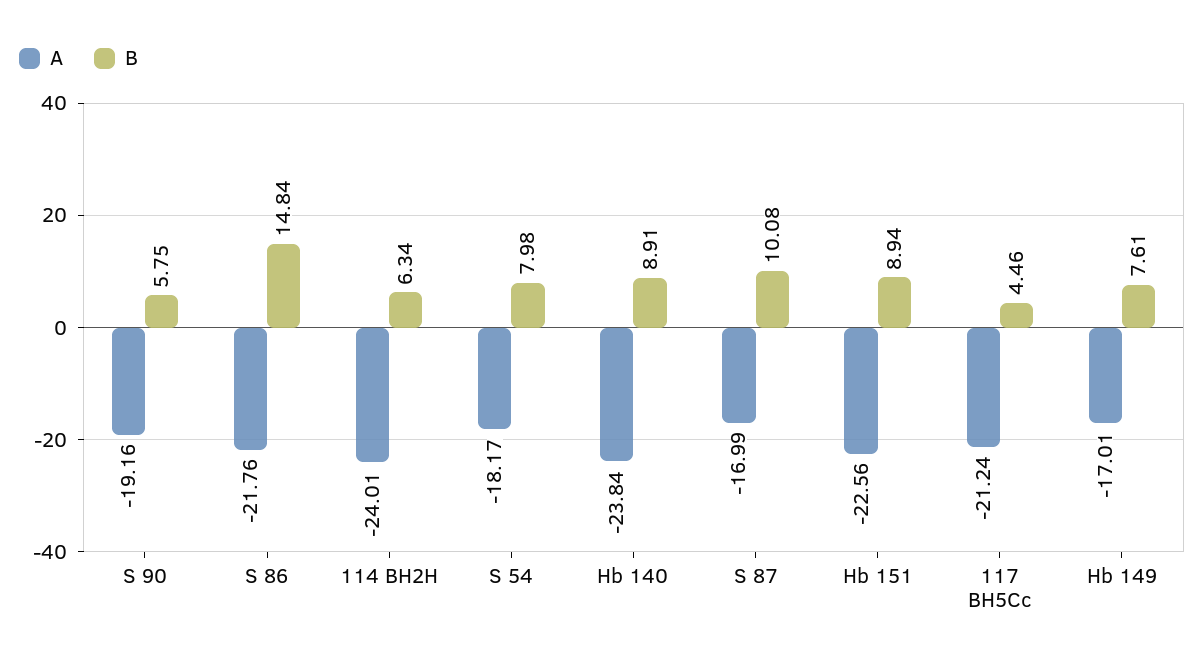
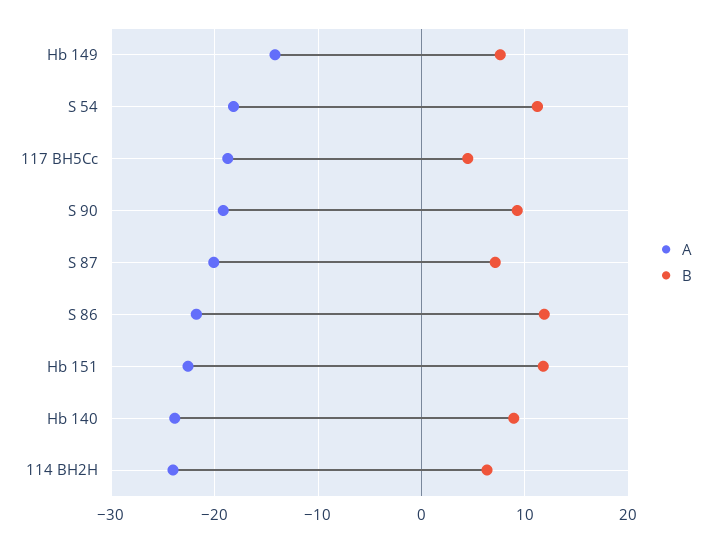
  {
    "A": {
      "S 90": -19.16,
      "S 86": -21.76,
      "114 BH2H": -24.01,
      "S 54": -18.17,
      "Hb 140": -23.84,
-     "S 87": -16.99,
+     "S 87": -20,
      "Hb 151": -22.56,
-     "117 BH5Cc": -21.24,
+     "117 BH5Cc": -19,
-     "Hb 149": -17.01
+     "Hb 149": -14
    },
    "B": {
-     "S 90": 5.75,
+     "S 90": 9,
-     "S 86": 14.84,
+     "S 86": 12,
      "114 BH2H": 6.34,
-     "S 54": 7.98,
+     "S 54": 11,
      "Hb 140": 8.91,
-     "S 87": 10.08,
+     "S 87": 7,
-     "Hb 151": 8.94,
+     "Hb 151": 12,
      "117 BH5Cc": 4.46,
      "Hb 149": 7.61
    }
  }

